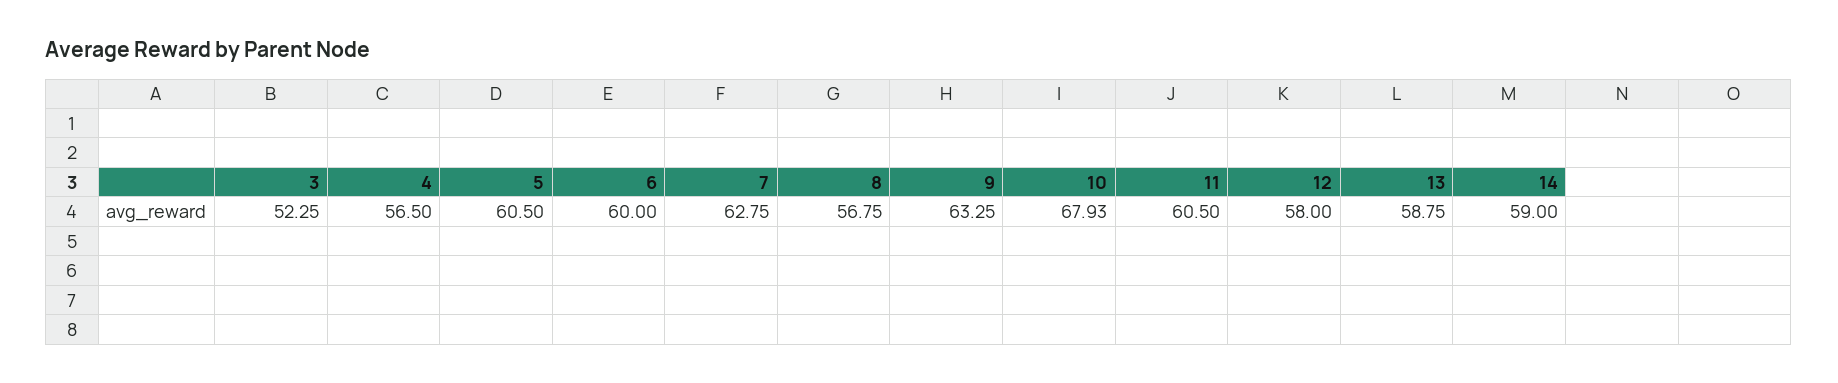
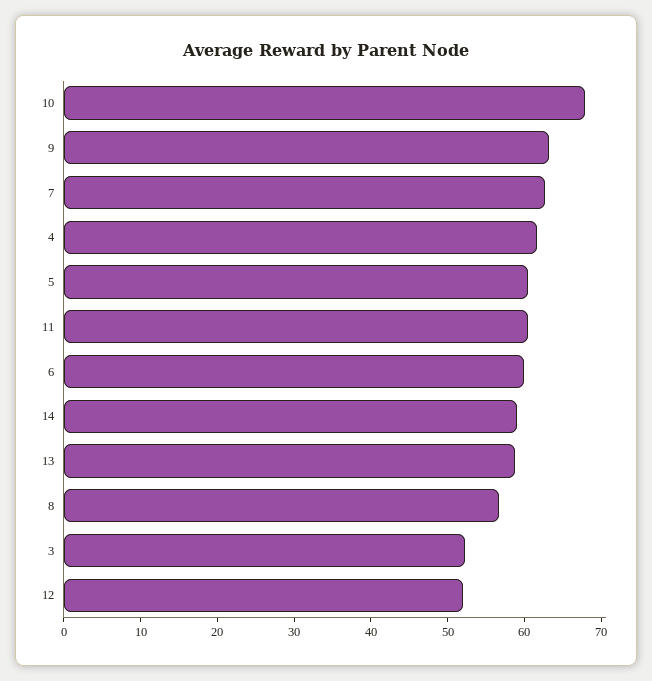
  {
    "3": 52.25,
-   "4": 56.5,
+   "4": 62,
    "5": 60.5,
    "6": 60,
    "7": 62.75,
    "8": 56.75,
    "9": 63.25,
    "10": 67.93,
    "11": 60.5,
-   "12": 58,
+   "12": 52,
    "13": 58.75,
    "14": 59
  }

